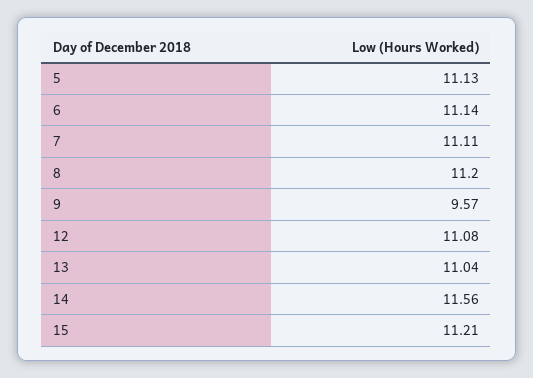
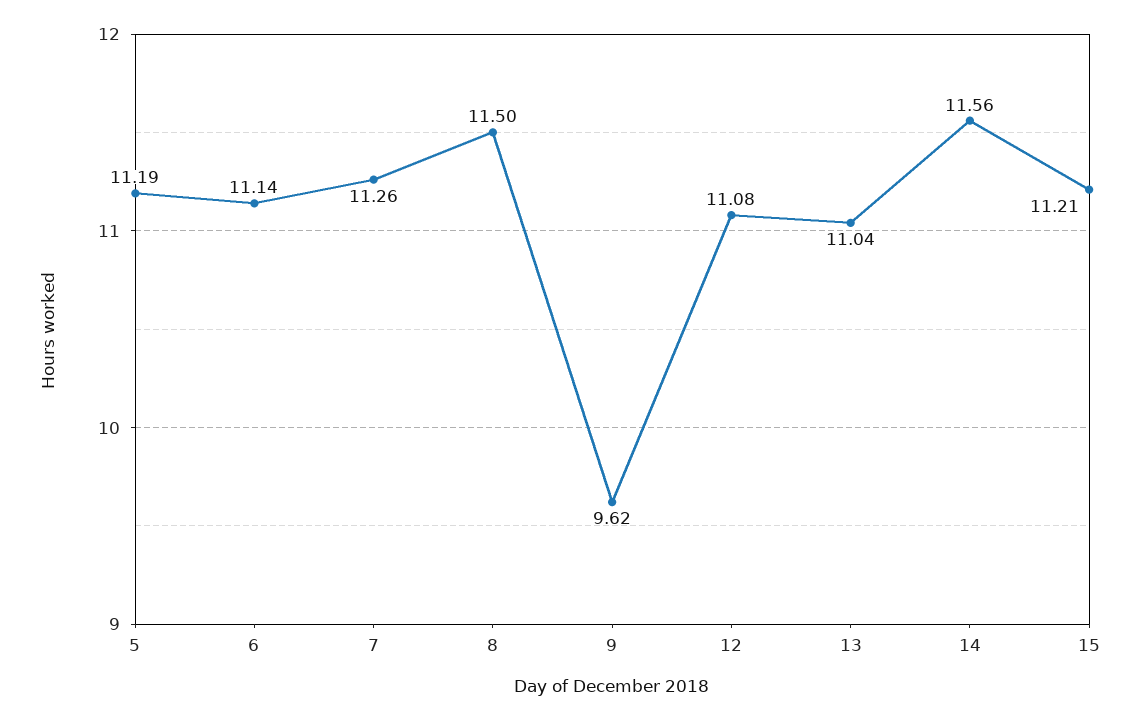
  {
-   "5": 11.13,
+   "5": 11.19,
    "6": 11.14,
-   "7": 11.11,
+   "7": 11.26,
-   "8": 11.2,
+   "8": 11.5,
-   "9": 9.57,
+   "9": 9.62,
    "12": 11.08,
    "13": 11.04,
    "14": 11.56,
    "15": 11.21
  }

